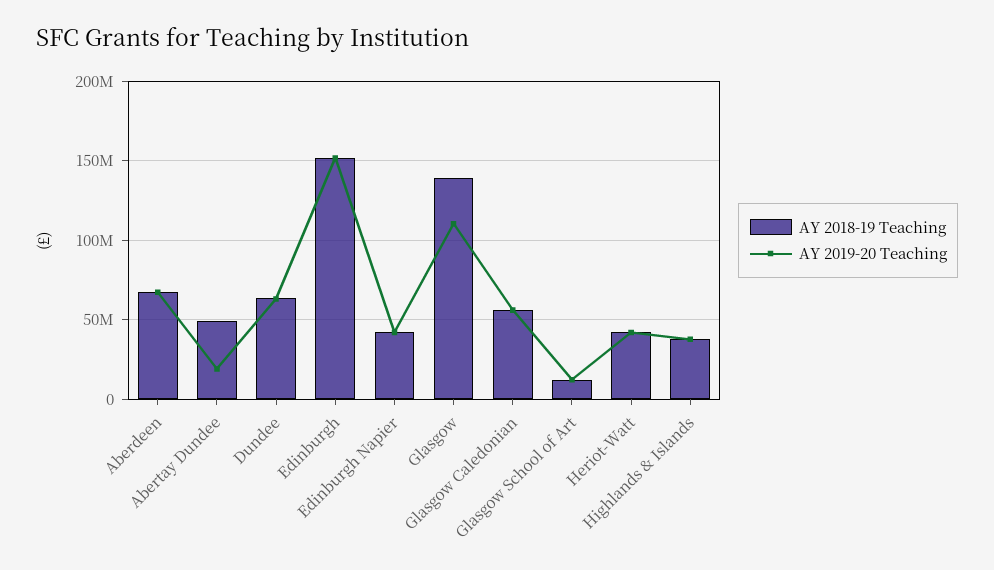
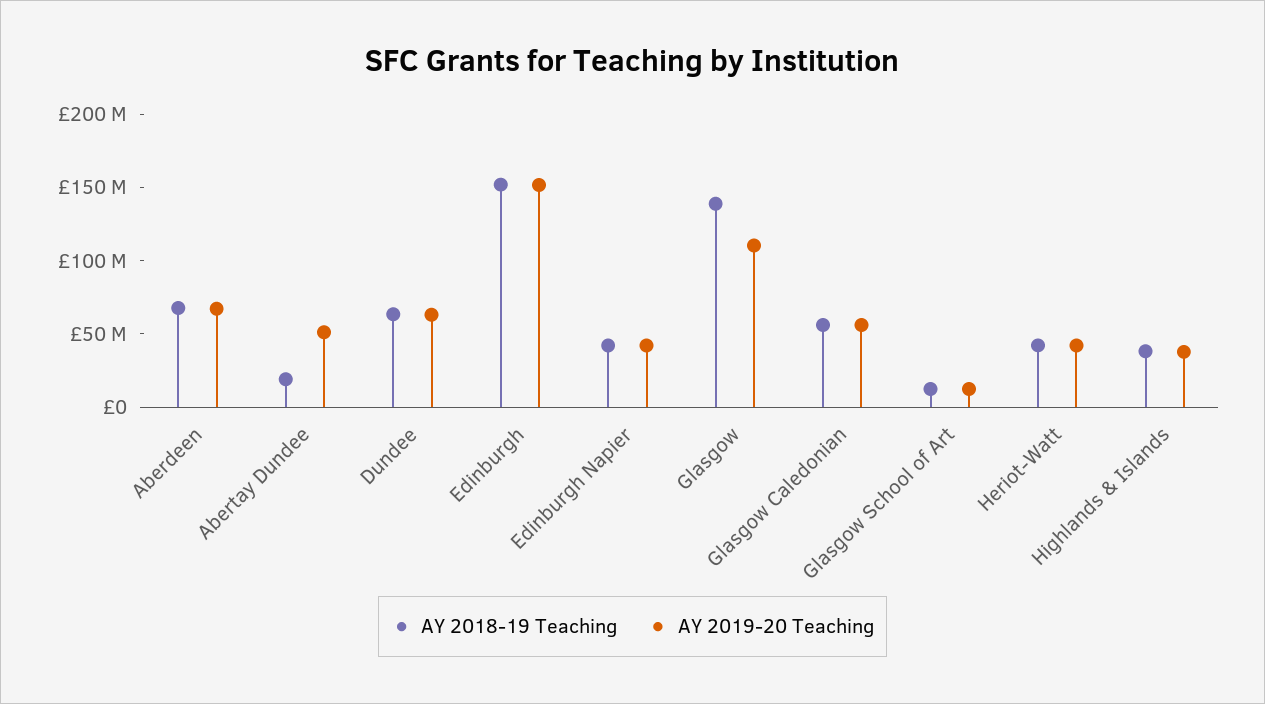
  {
    "AY 2018-19 Teaching": {
      "Aberdeen": 70000000,
-     "Abertay Dundee": 50000000,
+     "Abertay Dundee": 20000000,
      "Dundee": 65000000,
      "Edinburgh": 150000000,
      "Edinburgh Napier": 40000000,
      "Glasgow": 140000000,
      "Glasgow Caledonian": 55000000,
      "Glasgow School of Art": 10000000,
      "Heriot-Watt": 40000000,
      "Highlands & Islands": 40000000
    },
    "AY 2019-20 Teaching": {
      "Aberdeen": 65000000,
-     "Abertay Dundee": 20000000,
+     "Abertay Dundee": 50000000,
      "Dundee": 65000000,
      "Edinburgh": 150000000,
      "Edinburgh Napier": 40000000,
      "Glasgow": 110000000,
      "Glasgow Caledonian": 55000000,
      "Glasgow School of Art": 10000000,
      "Heriot-Watt": 40000000,
      "Highlands & Islands": 40000000
    }
  }

